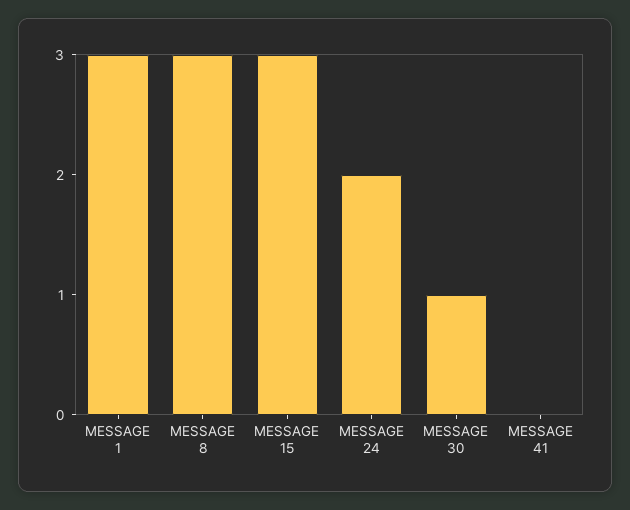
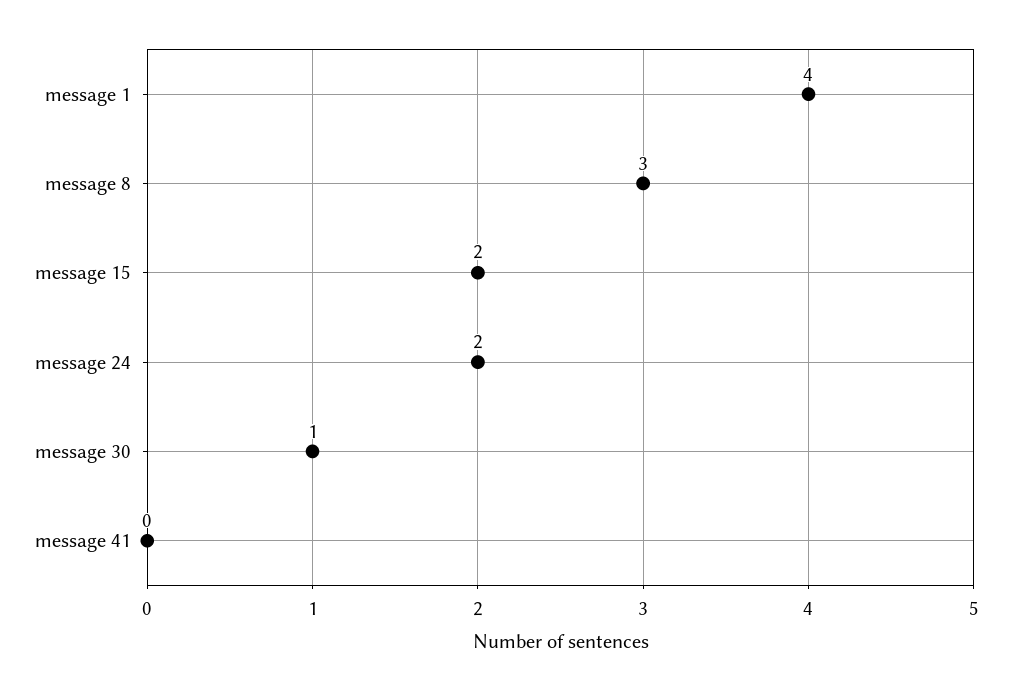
  {
-   "MESSAGE 1": 3,
+   "MESSAGE 1": 4,
    "MESSAGE 8": 3,
-   "MESSAGE 15": 3,
+   "MESSAGE 15": 2,
    "MESSAGE 24": 2,
    "MESSAGE 30": 1,
    "MESSAGE 41": 0
  }

